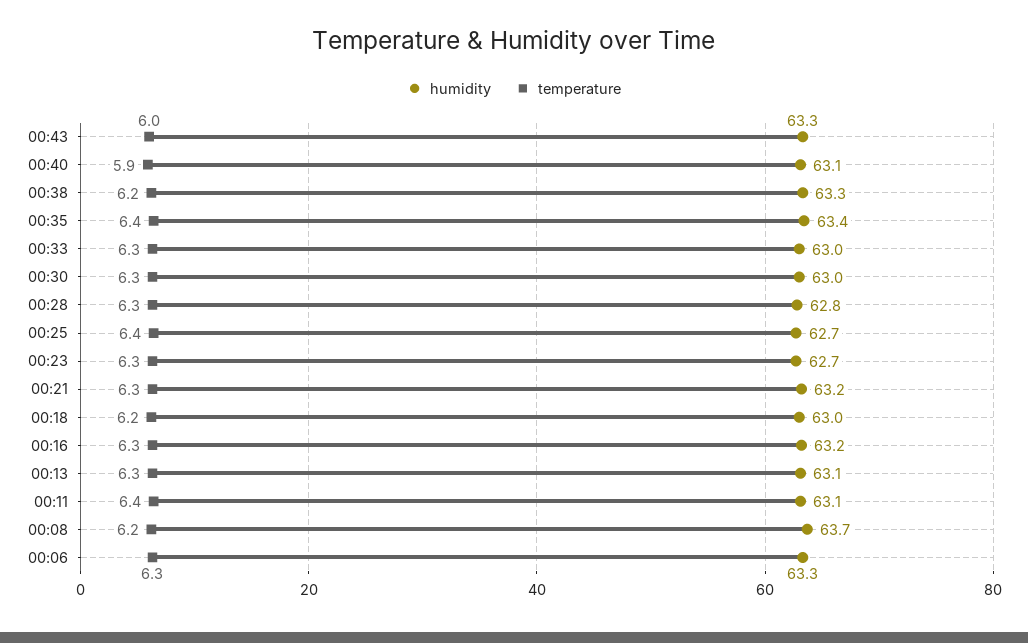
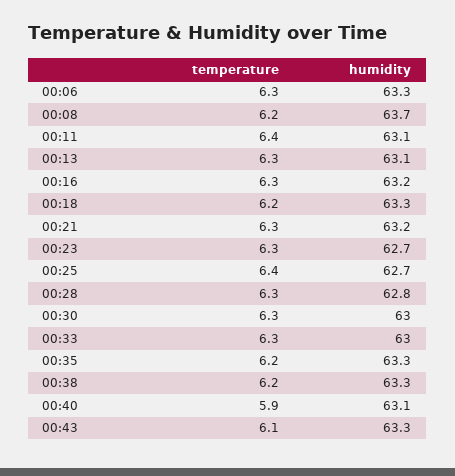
  {
    "humidity": {
      "00:43": 63.3,
      "00:40": 63.1,
      "00:38": 63.3,
-     "00:35": 63.4,
+     "00:35": 63.3,
      "00:33": 63,
      "00:30": 63,
      "00:28": 62.8,
      "00:25": 62.7,
      "00:23": 62.7,
      "00:21": 63.2,
-     "00:18": 63,
+     "00:18": 63.3,
      "00:16": 63.2,
      "00:13": 63.1,
      "00:11": 63.1,
      "00:08": 63.7,
      "00:06": 63.3
    },
    "temperature": {
-     "00:43": 6,
+     "00:43": 6.1,
      "00:40": 5.9,
      "00:38": 6.2,
-     "00:35": 6.4,
+     "00:35": 6.2,
      "00:33": 6.3,
      "00:30": 6.3,
      "00:28": 6.3,
      "00:25": 6.4,
      "00:23": 6.3,
      "00:21": 6.3,
      "00:18": 6.2,
      "00:16": 6.3,
      "00:13": 6.3,
      "00:11": 6.4,
      "00:08": 6.2,
      "00:06": 6.3
    }
  }

